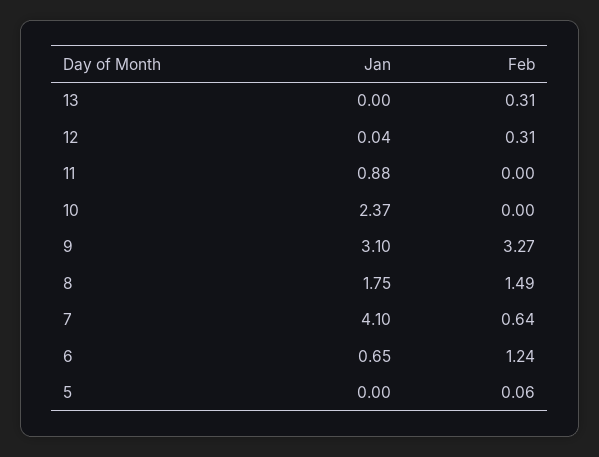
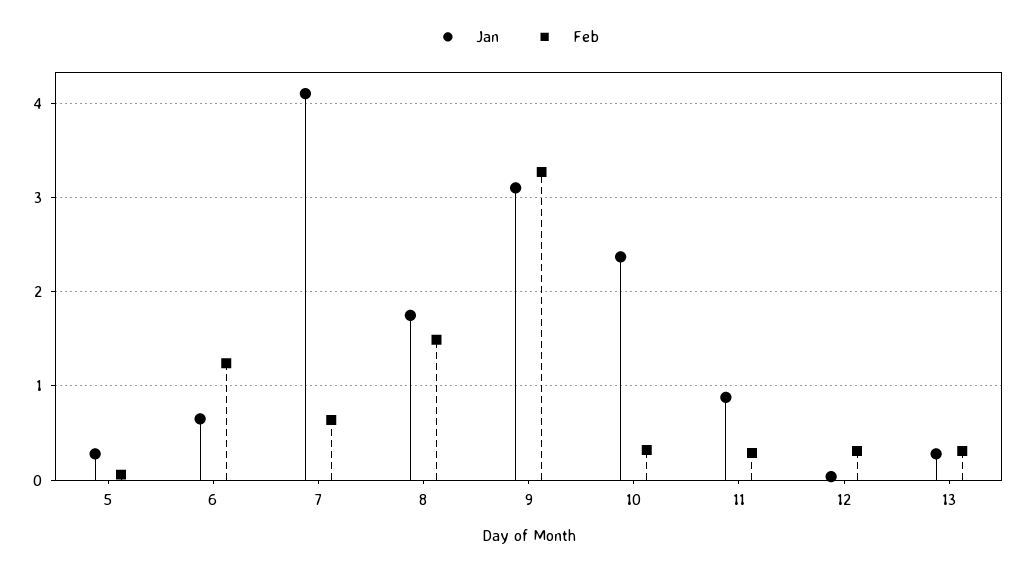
  {
    "Jan": {
-     "13": 0,
+     "13": 0.3,
      "12": 0.04,
      "11": 0.88,
      "10": 2.37,
      "9": 3.1,
      "8": 1.75,
      "7": 4.1,
      "6": 0.65,
-     "5": 0
+     "5": 0.3
    },
    "Feb": {
      "13": 0.31,
      "12": 0.31,
-     "11": 0,
+     "11": 0.3,
-     "10": 0,
+     "10": 0.3,
      "9": 3.27,
      "8": 1.49,
      "7": 0.64,
      "6": 1.24,
      "5": 0.06
    }
  }

